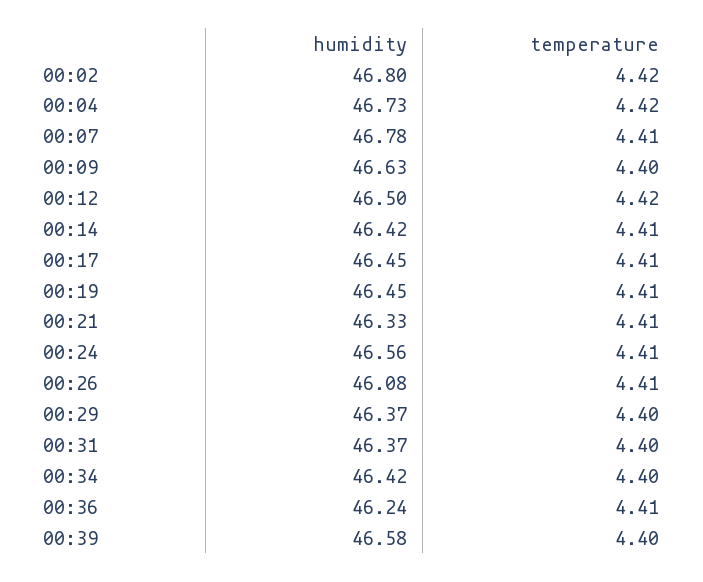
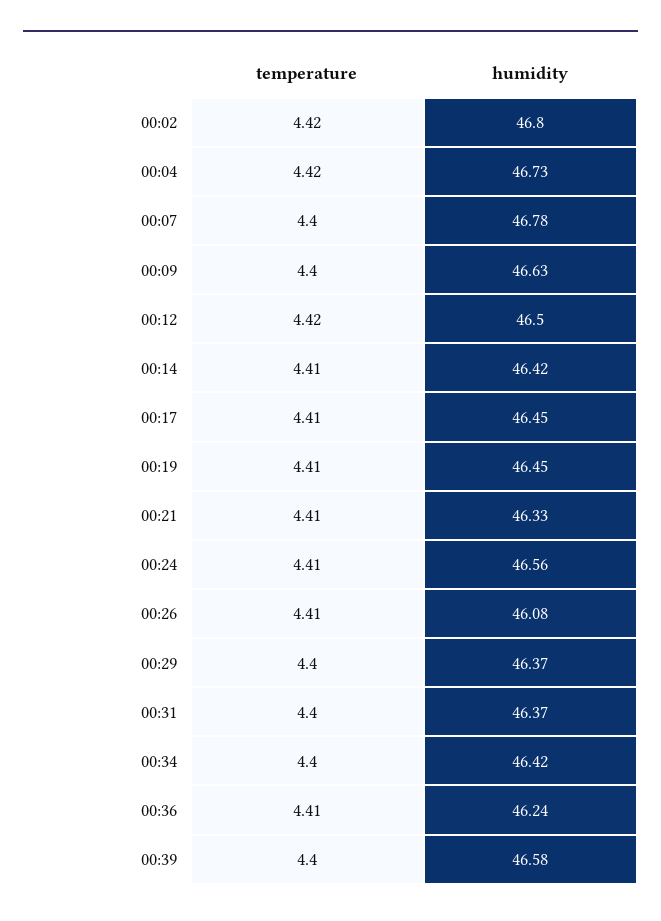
  {
    "humidity": {
      "00:02": 46.8,
      "00:04": 46.73,
      "00:07": 46.78,
      "00:09": 46.63,
      "00:12": 46.5,
      "00:14": 46.42,
      "00:17": 46.45,
      "00:19": 46.45,
      "00:21": 46.33,
      "00:24": 46.56,
      "00:26": 46.08,
      "00:29": 46.37,
      "00:31": 46.37,
      "00:34": 46.42,
      "00:36": 46.24,
      "00:39": 46.58
    },
    "temperature": {
      "00:02": 4.42,
      "00:04": 4.42,
-     "00:07": 4.41,
+     "00:07": 4.4,
      "00:09": 4.4,
      "00:12": 4.42,
      "00:14": 4.41,
      "00:17": 4.41,
      "00:19": 4.41,
      "00:21": 4.41,
      "00:24": 4.41,
      "00:26": 4.41,
      "00:29": 4.4,
      "00:31": 4.4,
      "00:34": 4.4,
      "00:36": 4.41,
      "00:39": 4.4
    }
  }

